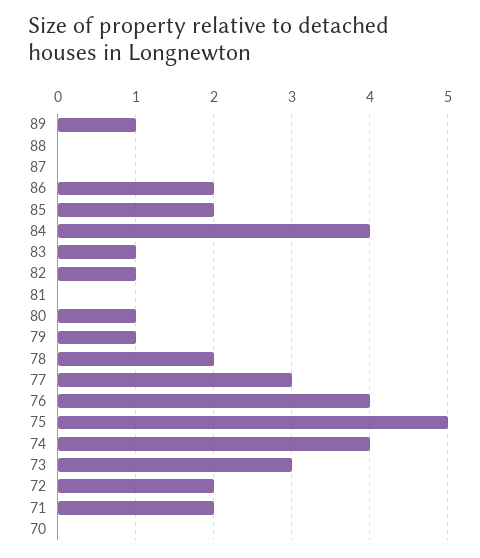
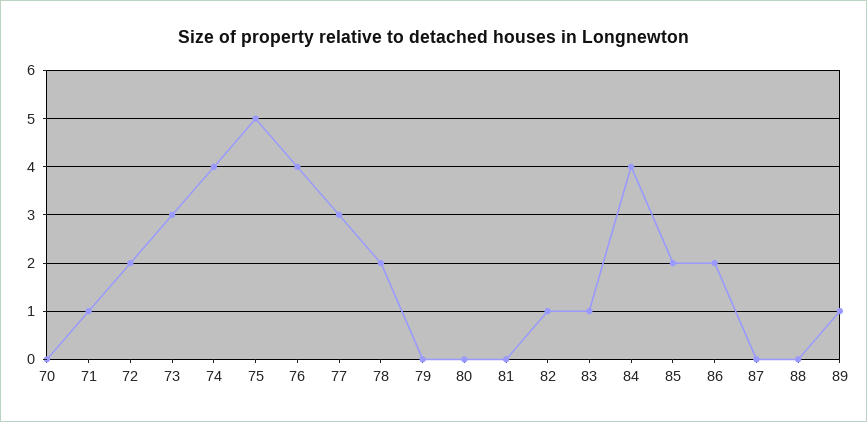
  {
    "89": 1,
    "88": 0,
    "87": 0,
    "86": 2,
    "85": 2,
    "84": 4,
    "83": 1,
    "82": 1,
    "81": 0,
-   "80": 1,
+   "80": 0,
-   "79": 1,
+   "79": 0,
    "78": 2,
    "77": 3,
    "76": 4,
    "75": 5,
    "74": 4,
    "73": 3,
    "72": 2,
-   "71": 2,
+   "71": 1,
    "70": 0
  }

